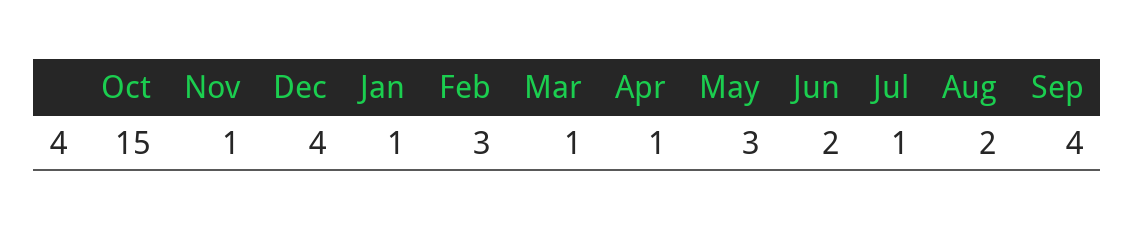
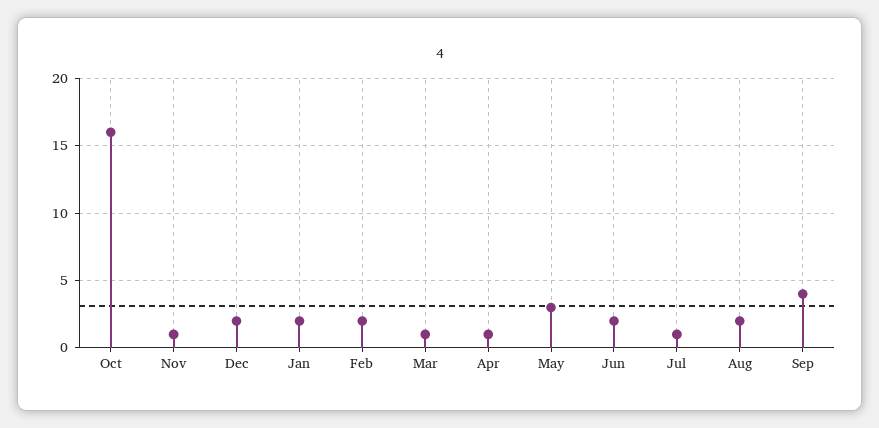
  {
-   "Oct": 15,
+   "Oct": 16,
    "Nov": 1,
-   "Dec": 4,
+   "Dec": 2,
-   "Jan": 1,
+   "Jan": 2,
-   "Feb": 3,
+   "Feb": 2,
    "Mar": 1,
    "Apr": 1,
    "May": 3,
    "Jun": 2,
    "Jul": 1,
    "Aug": 2,
    "Sep": 4
  }

